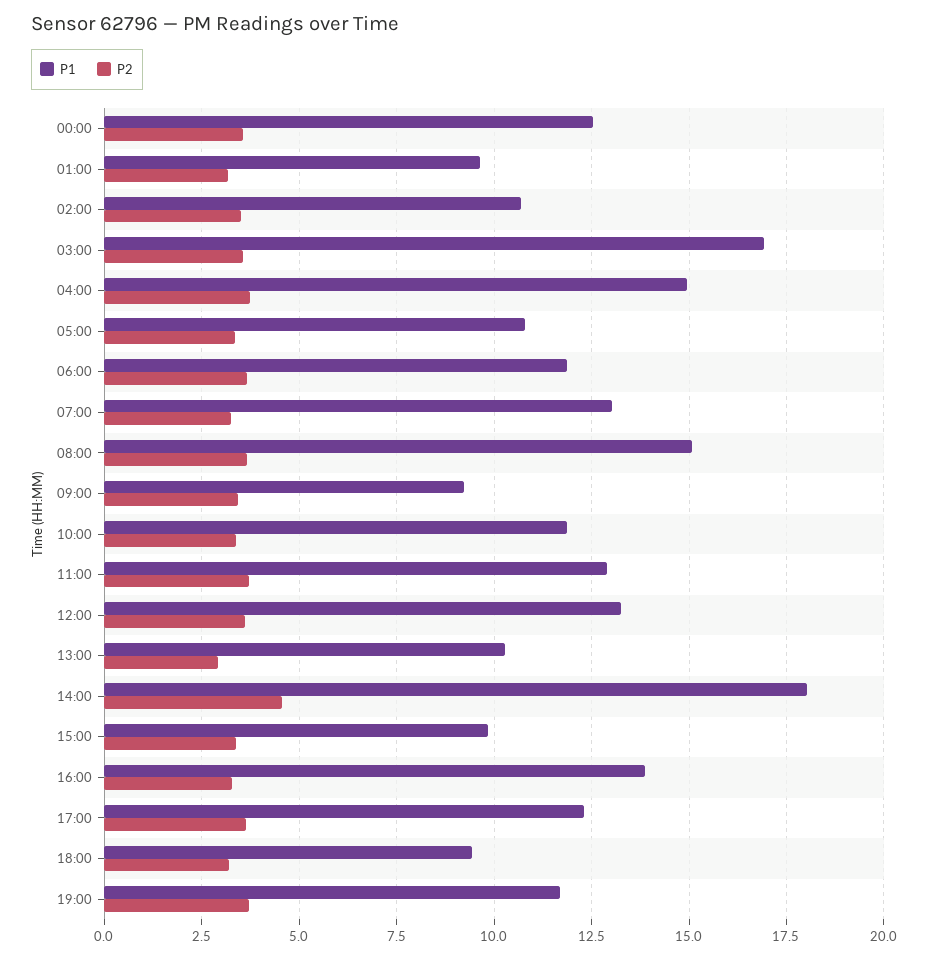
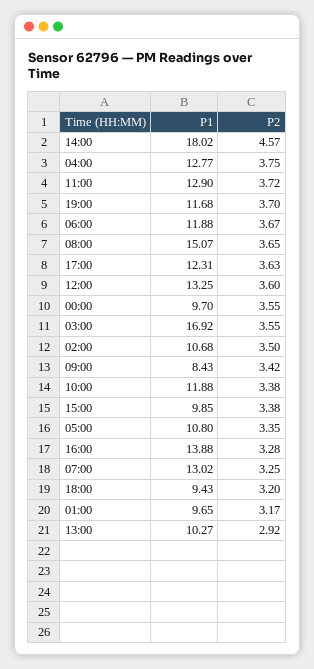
  {
    "P1": {
-     "00:00": 12.5,
+     "00:00": 9.7,
      "01:00": 9.65,
      "02:00": 10.68,
      "03:00": 16.92,
-     "04:00": 15,
+     "04:00": 12.77,
      "05:00": 10.8,
      "06:00": 11.88,
      "07:00": 13.02,
      "08:00": 15.07,
-     "09:00": 9.25,
+     "09:00": 8.43,
      "10:00": 11.88,
      "11:00": 12.9,
      "12:00": 13.25,
      "13:00": 10.27,
      "14:00": 18.02,
      "15:00": 9.85,
      "16:00": 13.88,
      "17:00": 12.31,
      "18:00": 9.43,
      "19:00": 11.68
    },
    "P2": {
      "00:00": 3.55,
      "01:00": 3.17,
      "02:00": 3.5,
      "03:00": 3.55,
      "04:00": 3.75,
      "05:00": 3.35,
      "06:00": 3.67,
      "07:00": 3.25,
      "08:00": 3.65,
      "09:00": 3.42,
      "10:00": 3.38,
      "11:00": 3.72,
      "12:00": 3.6,
      "13:00": 2.92,
      "14:00": 4.57,
      "15:00": 3.38,
      "16:00": 3.28,
      "17:00": 3.63,
      "18:00": 3.2,
      "19:00": 3.7
    }
  }

